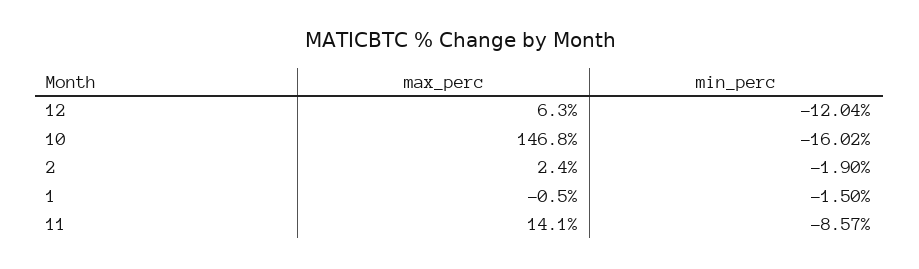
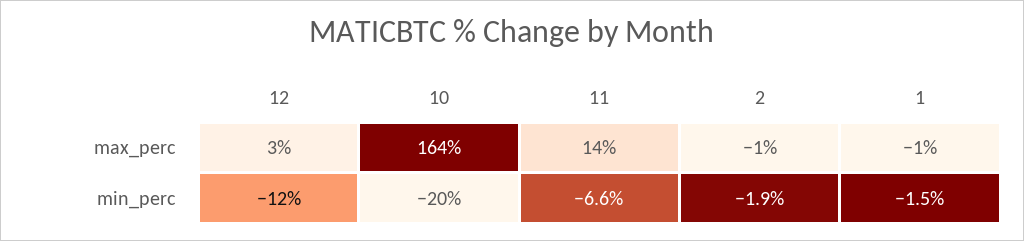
  {
    "max_perc": {
-     "12": 6.3,
+     "12": 3,
-     "10": 146.8,
+     "10": 164,
-     "2": 2.4,
+     "2": -1,
      "1": -0.5,
      "11": 14.1
    },
    "min_perc": {
      "12": -12.04,
-     "10": -16.02,
+     "10": -20,
      "2": -1.9,
      "1": -1.5,
-     "11": -8.57
+     "11": -6.6
    }
  }

